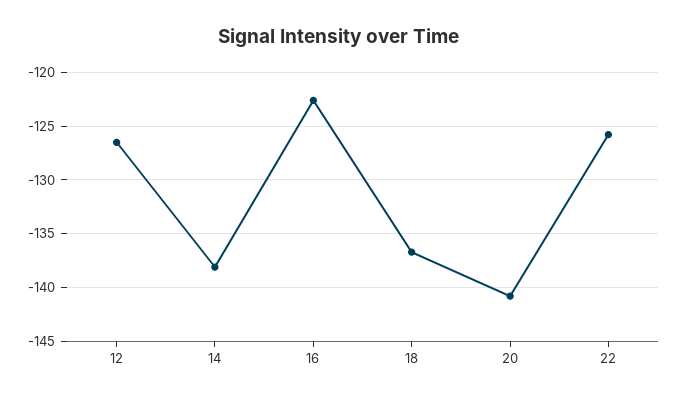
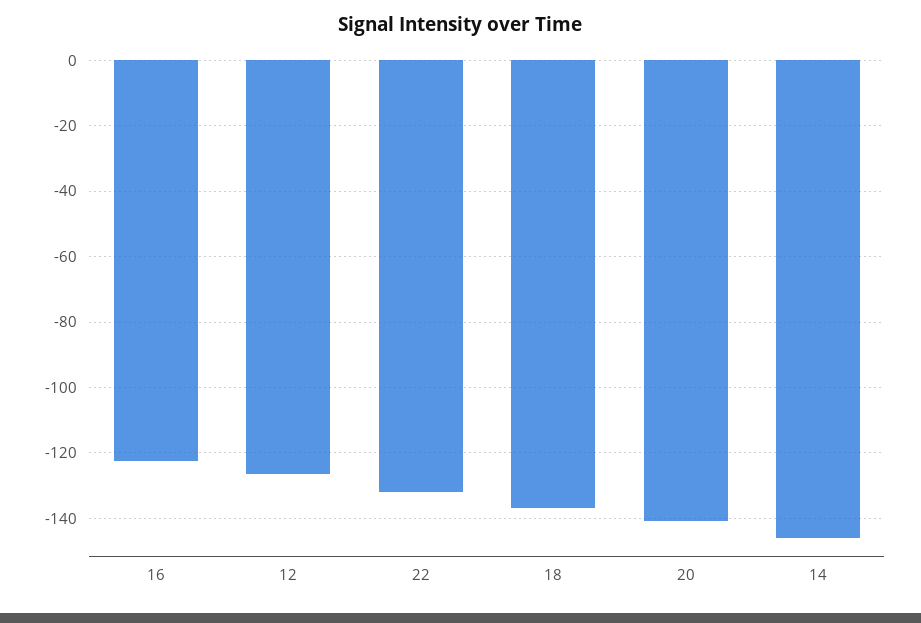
  {
    "12": -127,
-   "14": -138,
+   "14": -146,
    "16": -123,
    "18": -137,
    "20": -141,
-   "22": -126
+   "22": -132
  }

